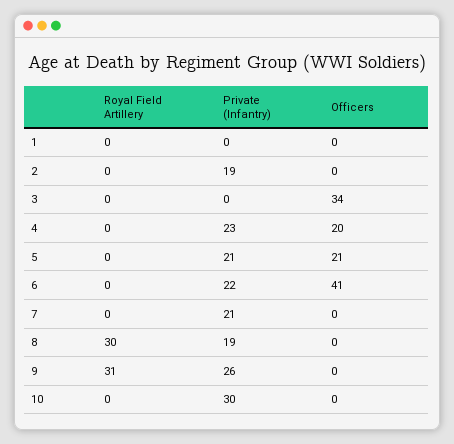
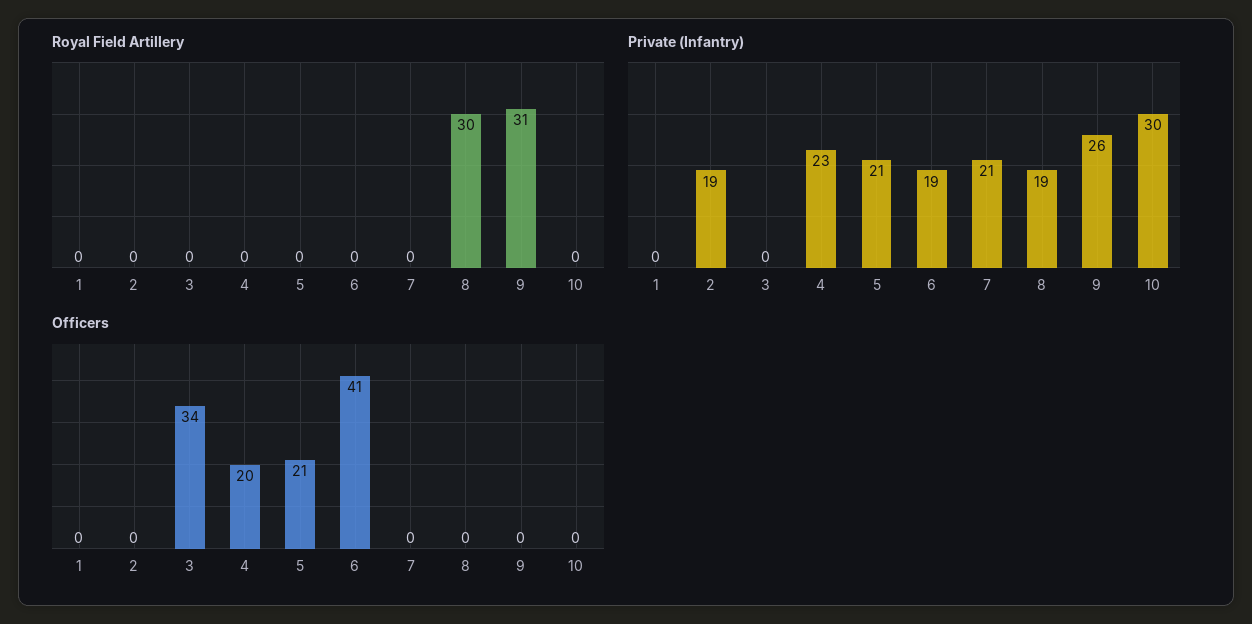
  {
    "Royal Field Artillery": {
      "1": 0,
      "2": 0,
      "3": 0,
      "4": 0,
      "5": 0,
      "6": 0,
      "7": 0,
      "8": 30,
      "9": 31,
      "10": 0
    },
    "Private (Infantry)": {
      "1": 0,
      "2": 19,
      "3": 0,
      "4": 23,
      "5": 21,
-     "6": 22,
+     "6": 19,
      "7": 21,
      "8": 19,
      "9": 26,
      "10": 30
    },
    "Officers": {
      "1": 0,
      "2": 0,
      "3": 34,
      "4": 20,
      "5": 21,
      "6": 41,
      "7": 0,
      "8": 0,
      "9": 0,
      "10": 0
    }
  }

